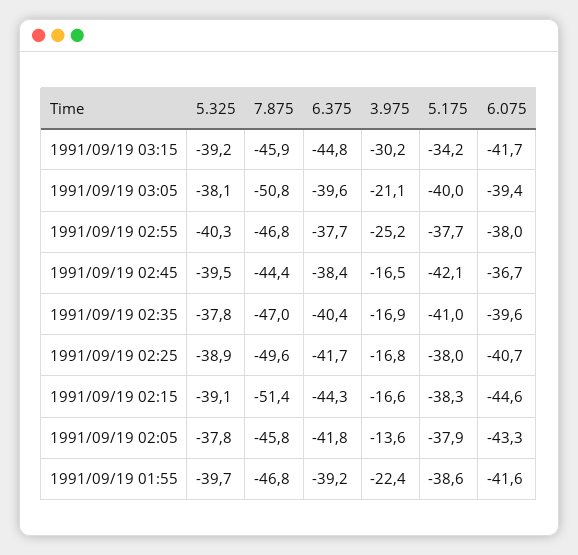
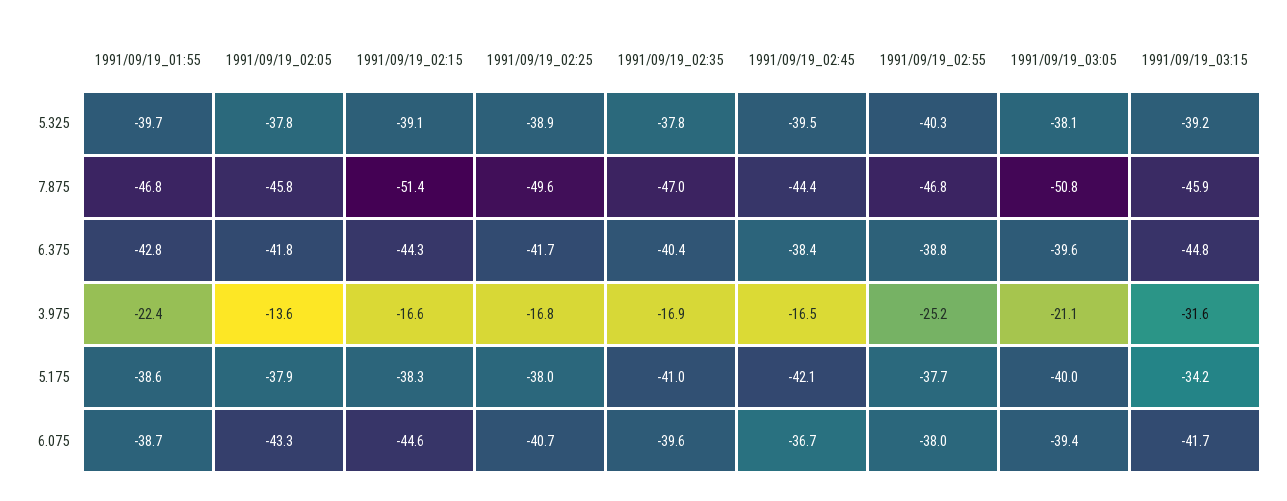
  {
    "5.325": {
      "1991/09/19 03:15": -39.2,
      "1991/09/19 03:05": -38.1,
      "1991/09/19 02:55": -40.3,
      "1991/09/19 02:45": -39.5,
      "1991/09/19 02:35": -37.8,
      "1991/09/19 02:25": -38.9,
      "1991/09/19 02:15": -39.1,
      "1991/09/19 02:05": -37.8,
      "1991/09/19 01:55": -39.7
    },
    "7.875": {
      "1991/09/19 03:15": -45.9,
      "1991/09/19 03:05": -50.8,
      "1991/09/19 02:55": -46.8,
      "1991/09/19 02:45": -44.4,
      "1991/09/19 02:35": -47,
      "1991/09/19 02:25": -49.6,
      "1991/09/19 02:15": -51.4,
      "1991/09/19 02:05": -45.8,
      "1991/09/19 01:55": -46.8
    },
    "6.375": {
      "1991/09/19 03:15": -44.8,
      "1991/09/19 03:05": -39.6,
-     "1991/09/19 02:55": -37.7,
+     "1991/09/19 02:55": -38.8,
      "1991/09/19 02:45": -38.4,
      "1991/09/19 02:35": -40.4,
      "1991/09/19 02:25": -41.7,
      "1991/09/19 02:15": -44.3,
      "1991/09/19 02:05": -41.8,
-     "1991/09/19 01:55": -39.2
+     "1991/09/19 01:55": -42.8
    },
    "3.975": {
-     "1991/09/19 03:15": -30.2,
+     "1991/09/19 03:15": -31.6,
      "1991/09/19 03:05": -21.1,
      "1991/09/19 02:55": -25.2,
      "1991/09/19 02:45": -16.5,
      "1991/09/19 02:35": -16.9,
      "1991/09/19 02:25": -16.8,
      "1991/09/19 02:15": -16.6,
      "1991/09/19 02:05": -13.6,
      "1991/09/19 01:55": -22.4
    },
    "5.175": {
      "1991/09/19 03:15": -34.2,
      "1991/09/19 03:05": -40,
      "1991/09/19 02:55": -37.7,
      "1991/09/19 02:45": -42.1,
      "1991/09/19 02:35": -41,
      "1991/09/19 02:25": -38,
      "1991/09/19 02:15": -38.3,
      "1991/09/19 02:05": -37.9,
      "1991/09/19 01:55": -38.6
    },
    "6.075": {
      "1991/09/19 03:15": -41.7,
      "1991/09/19 03:05": -39.4,
      "1991/09/19 02:55": -38,
      "1991/09/19 02:45": -36.7,
      "1991/09/19 02:35": -39.6,
      "1991/09/19 02:25": -40.7,
      "1991/09/19 02:15": -44.6,
      "1991/09/19 02:05": -43.3,
-     "1991/09/19 01:55": -41.6
+     "1991/09/19 01:55": -38.7
    }
  }

